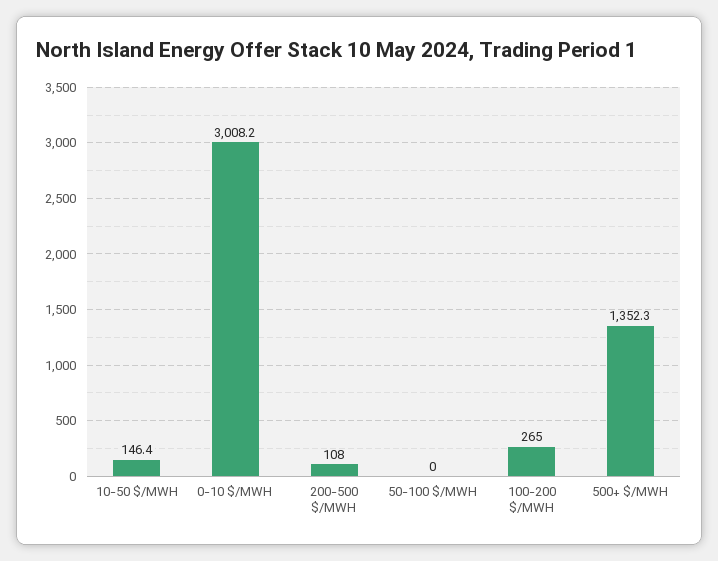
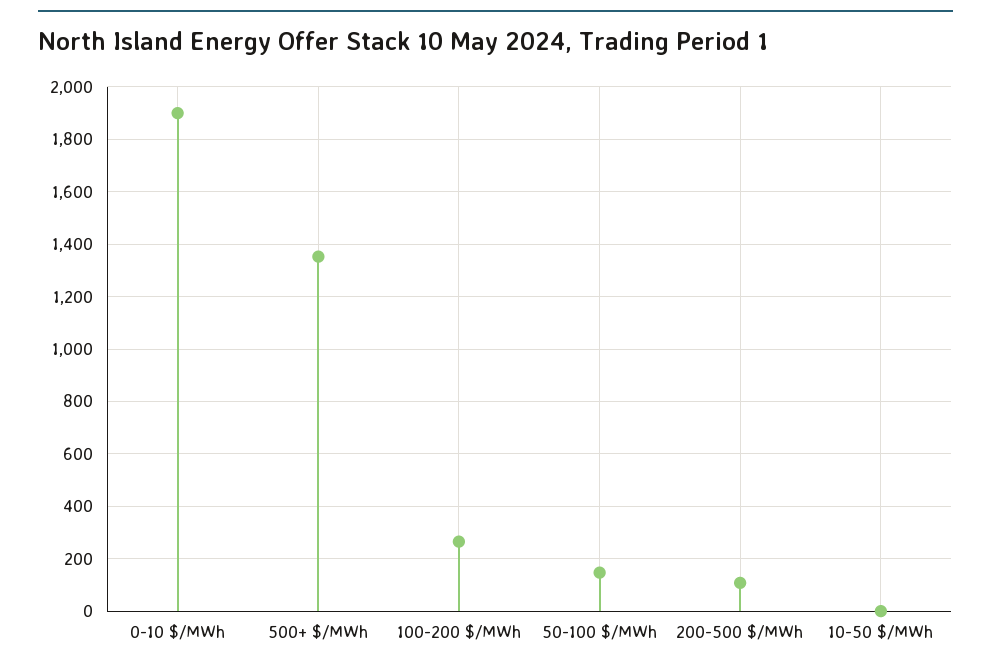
  {
-   "10-50 $/MWH": 146.4,
+   "10-50 $/MWH": 0,
-   "0-10 $/MWH": 3008.2,
+   "0-10 $/MWH": 1900,
    "200-500 $/MWH": 108,
-   "50-100 $/MWH": 0,
+   "50-100 $/MWH": 150,
    "100-200 $/MWH": 265,
    "500+ $/MWH": 1352.3
  }

